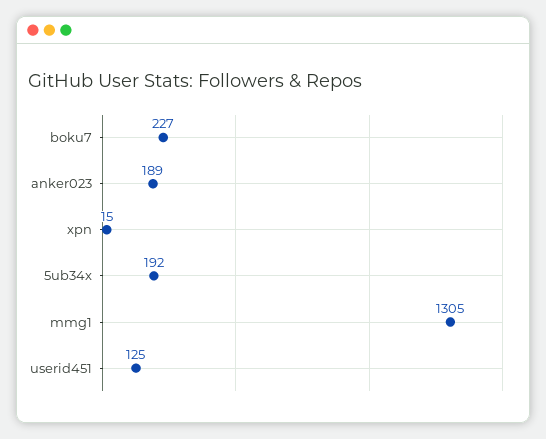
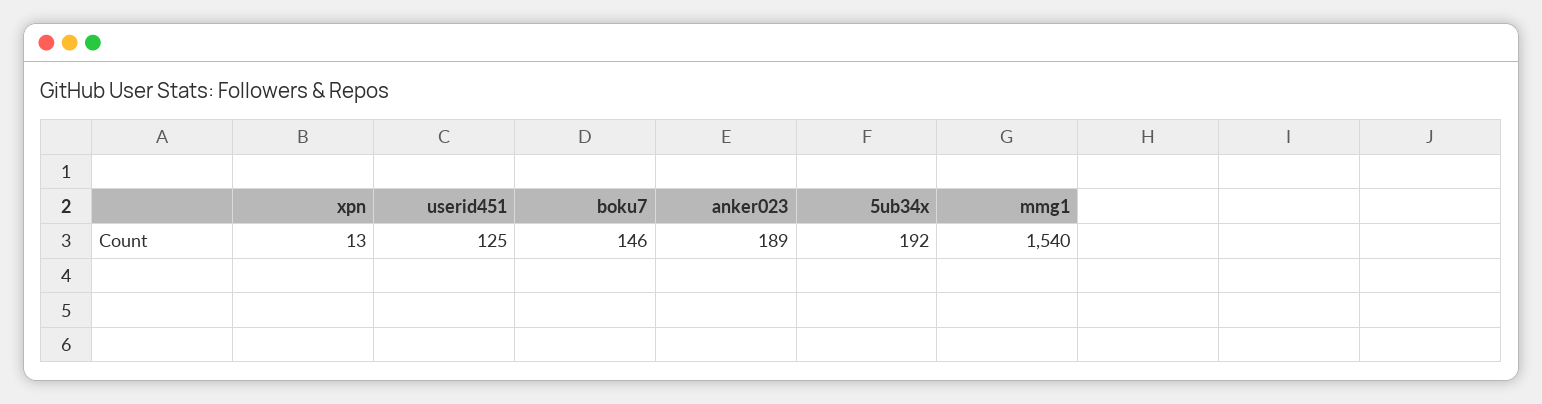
  {
-   "boku7": 227,
+   "boku7": 146,
    "anker023": 189,
-   "xpn": 15,
+   "xpn": 13,
    "5ub34x": 192,
-   "mmg1": 1305,
+   "mmg1": 1540,
    "userid451": 125
  }

